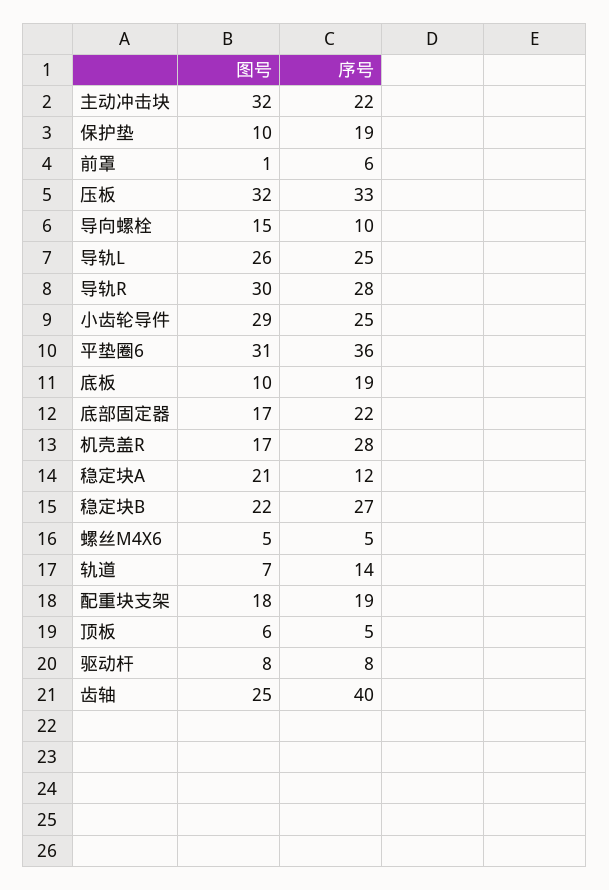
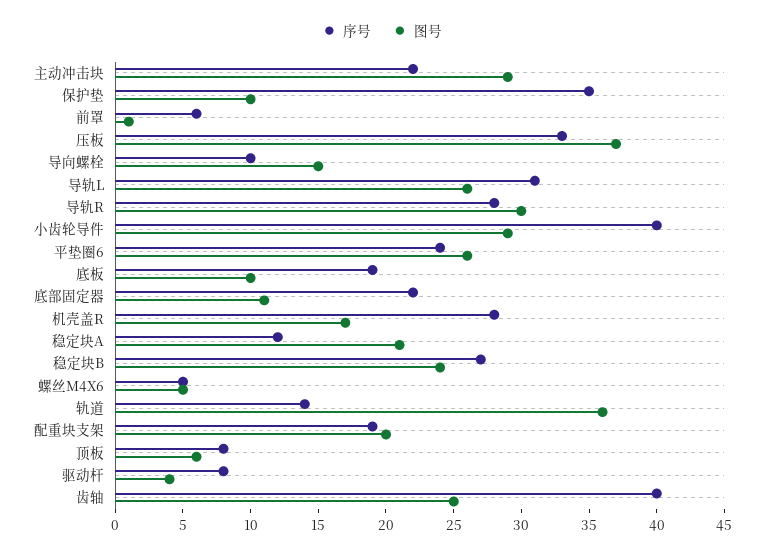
  {
    "图号": {
-     "主动冲击块": 32,
+     "主动冲击块": 29,
      "保护垫": 10,
      "前罩": 1,
-     "压板": 32,
+     "压板": 37,
      "导向螺栓": 15,
      "导轨L": 26,
      "导轨R": 30,
      "小齿轮导件": 29,
-     "平垫圈6": 31,
+     "平垫圈6": 26,
      "底板": 10,
-     "底部固定器": 17,
+     "底部固定器": 11,
      "机壳盖R": 17,
      "稳定块A": 21,
-     "稳定块B": 22,
+     "稳定块B": 24,
      "螺丝M4X6": 5,
-     "轨道": 7,
+     "轨道": 36,
-     "配重块支架": 18,
+     "配重块支架": 20,
      "顶板": 6,
-     "驱动杆": 8,
+     "驱动杆": 4,
      "齿轴": 25
    },
    "序号": {
      "主动冲击块": 22,
-     "保护垫": 19,
+     "保护垫": 35,
      "前罩": 6,
      "压板": 33,
      "导向螺栓": 10,
-     "导轨L": 25,
+     "导轨L": 31,
      "导轨R": 28,
-     "小齿轮导件": 25,
+     "小齿轮导件": 40,
-     "平垫圈6": 36,
+     "平垫圈6": 24,
      "底板": 19,
      "底部固定器": 22,
      "机壳盖R": 28,
      "稳定块A": 12,
      "稳定块B": 27,
      "螺丝M4X6": 5,
      "轨道": 14,
      "配重块支架": 19,
-     "顶板": 5,
+     "顶板": 8,
      "驱动杆": 8,
      "齿轴": 40
    }
  }

